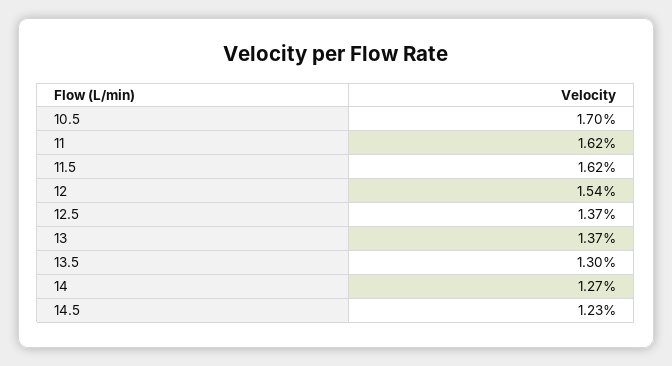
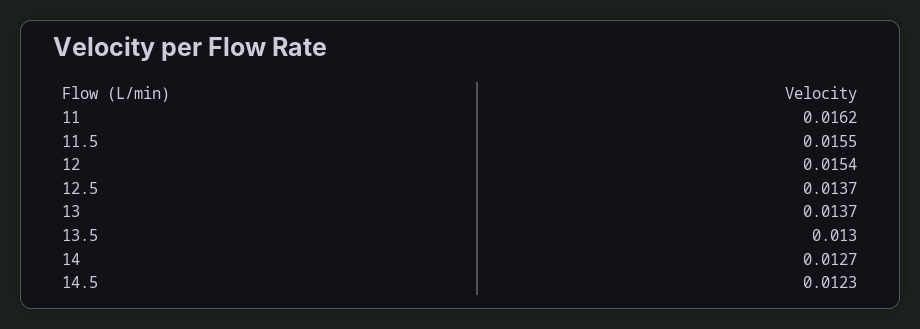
  {
-   "10.5": 0.017,
    "11": 0.0162,
-   "11.5": 0.0162,
+   "11.5": 0.0155,
    "12": 0.0154,
    "12.5": 0.0137,
    "13": 0.0137,
    "13.5": 0.013,
    "14": 0.0127,
    "14.5": 0.0123
  }

